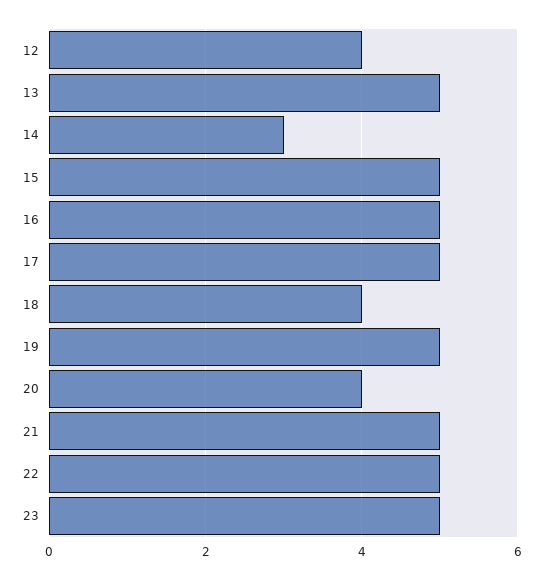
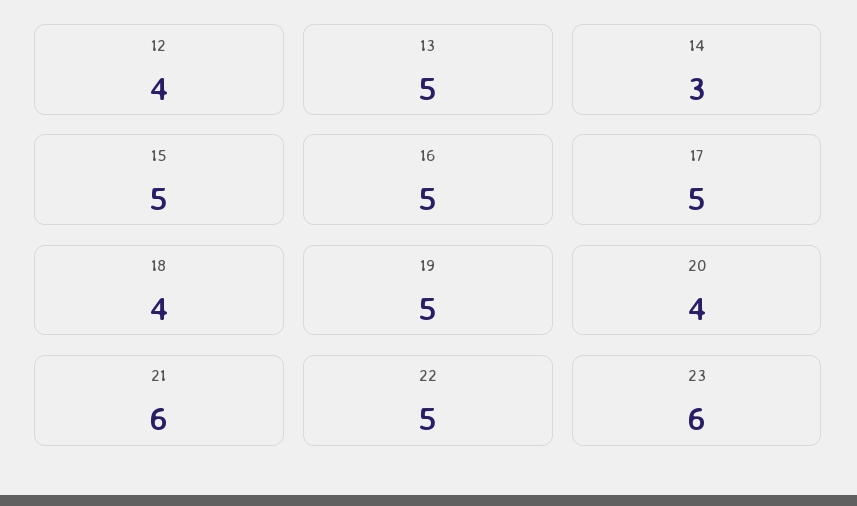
  {
    "12": 4,
    "13": 5,
    "14": 3,
    "15": 5,
    "16": 5,
    "17": 5,
    "18": 4,
    "19": 5,
    "20": 4,
-   "21": 5,
+   "21": 6,
    "22": 5,
-   "23": 5
+   "23": 6
  }

